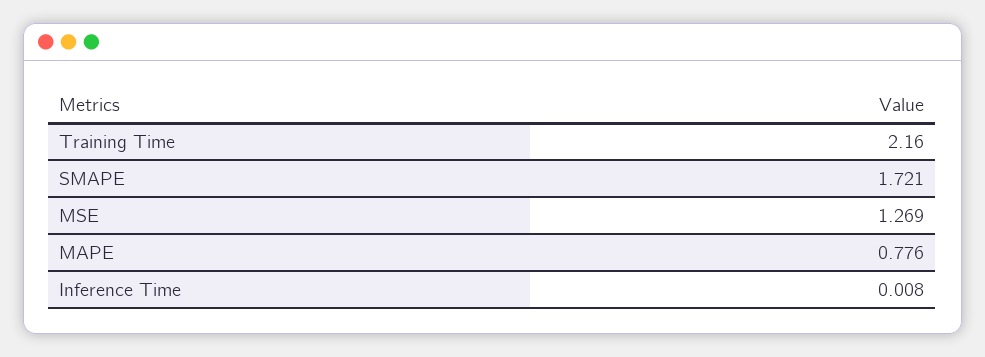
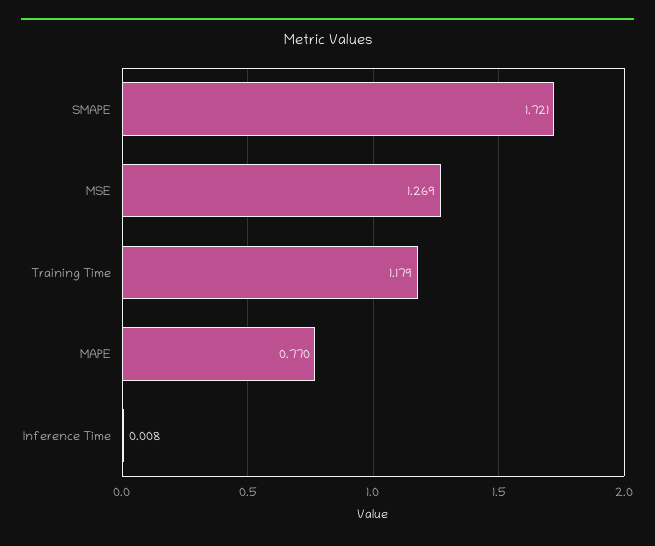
  {
-   "Training Time": 2.16,
+   "Training Time": 1.179,
    "SMAPE": 1.721,
    "MSE": 1.269,
-   "MAPE": 0.776,
+   "MAPE": 0.77,
    "Inference Time": 0.008
  }

